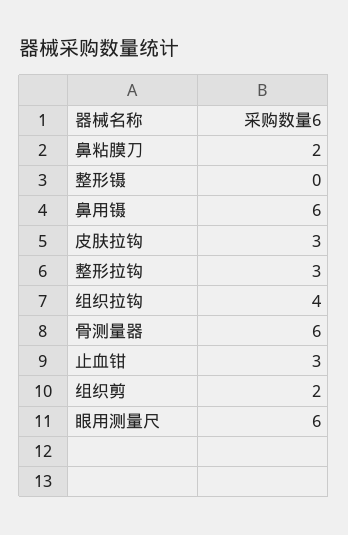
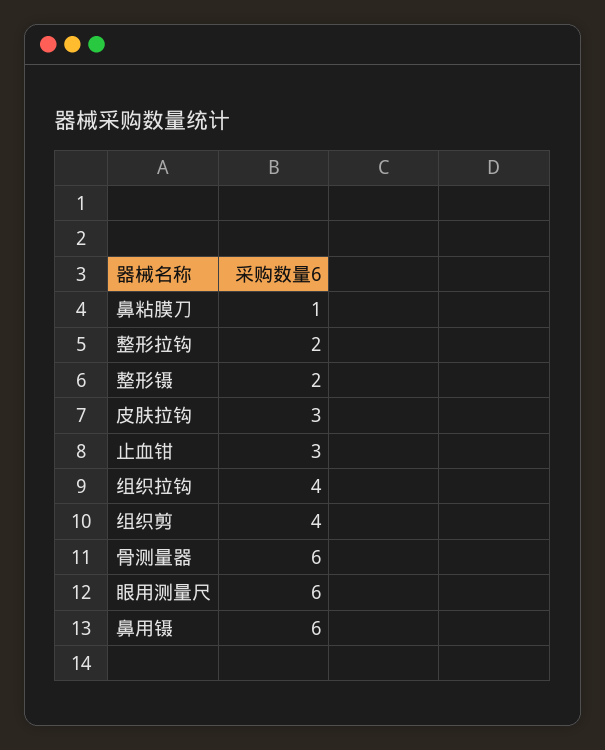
  {
-   "鼻粘膜刀": 2,
+   "鼻粘膜刀": 1,
-   "整形镊": 0,
+   "整形镊": 2,
    "鼻用镊": 6,
    "皮肤拉钩": 3,
-   "整形拉钩": 3,
+   "整形拉钩": 2,
    "组织拉钩": 4,
    "骨测量器": 6,
    "止血钳": 3,
-   "组织剪": 2,
+   "组织剪": 4,
    "眼用测量尺": 6
  }

